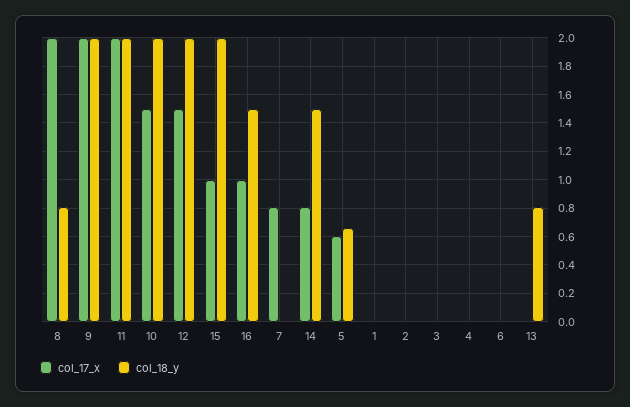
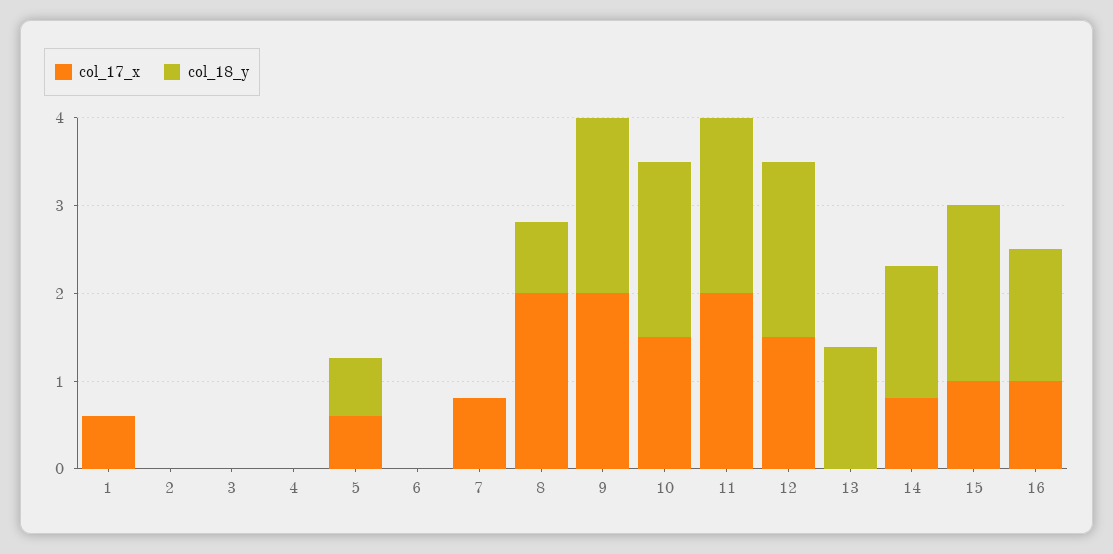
  {
    "col_17_x": {
      "8": 2,
      "9": 2,
      "11": 2,
      "10": 1.5,
      "12": 1.5,
      "15": 1,
      "16": 1,
      "7": 0.8,
      "14": 0.8,
      "5": 0.6,
-     "1": 0,
+     "1": 0.6,
      "2": 0,
      "3": 0,
      "4": 0,
      "6": 0,
      "13": 0
    },
    "col_18_y": {
      "8": 0.8,
      "9": 2,
      "11": 2,
      "10": 2,
      "12": 2,
      "15": 2,
      "16": 1.5,
      "7": 0,
      "14": 1.5,
      "5": 0.65,
      "1": 0,
      "2": 0,
      "3": 0,
      "4": 0,
      "6": 0,
-     "13": 0.8
+     "13": 1.4
    }
  }

